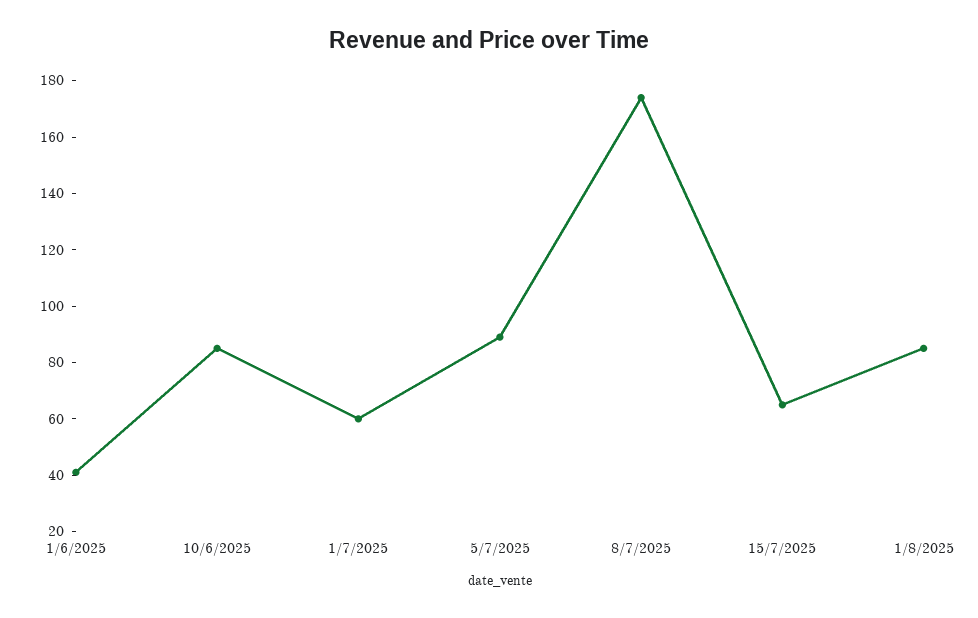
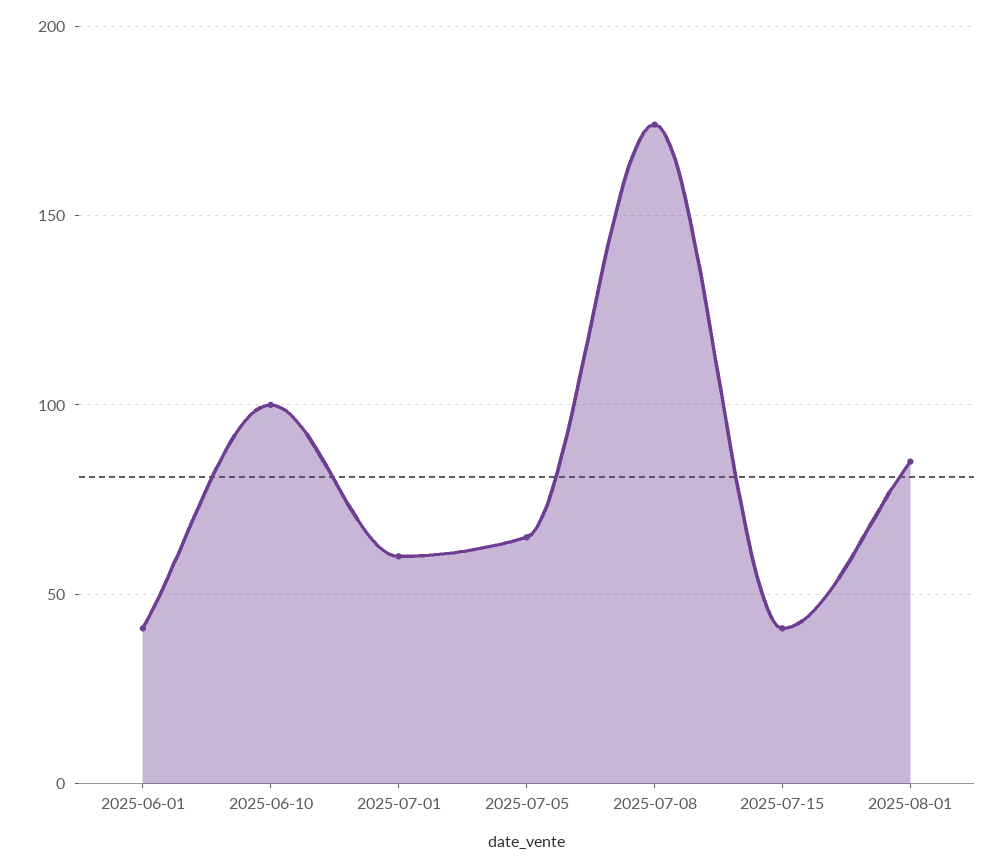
  {
    "1/6/2025": 40,
-   "10/6/2025": 85,
+   "10/6/2025": 100,
    "1/7/2025": 60,
-   "5/7/2025": 90,
+   "5/7/2025": 65,
    "8/7/2025": 175,
-   "15/7/2025": 65,
+   "15/7/2025": 40,
    "1/8/2025": 85
  }

